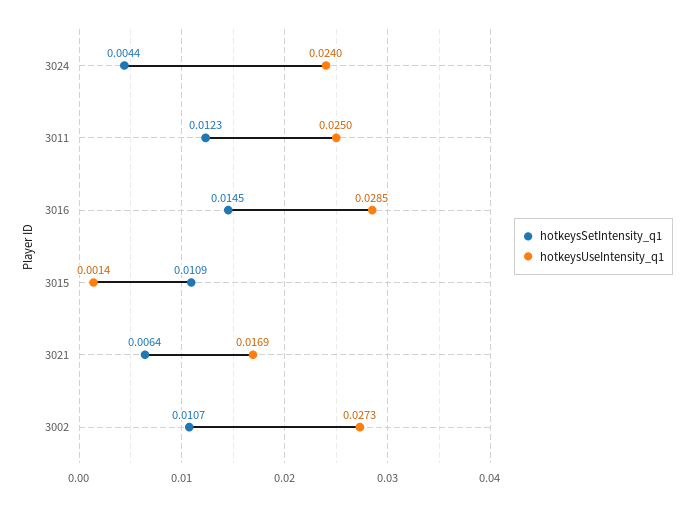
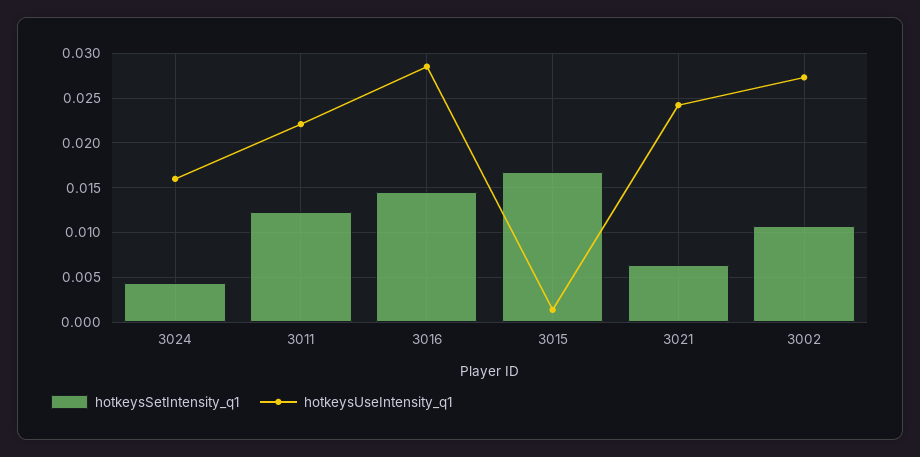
  {
    "hotkeysSetIntensity_q1": {
      "3024": 0.0044,
      "3011": 0.0123,
      "3016": 0.0145,
-     "3015": 0.0109,
+     "3015": 0.017,
      "3021": 0.0064,
      "3002": 0.0107
    },
    "hotkeysUseIntensity_q1": {
-     "3024": 0.024,
+     "3024": 0.016,
-     "3011": 0.025,
+     "3011": 0.022,
      "3016": 0.0285,
      "3015": 0.0014,
-     "3021": 0.0169,
+     "3021": 0.024,
      "3002": 0.0273
    }
  }

